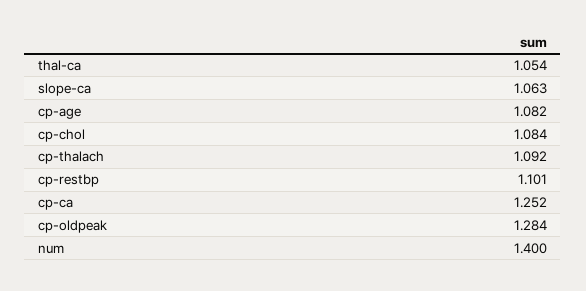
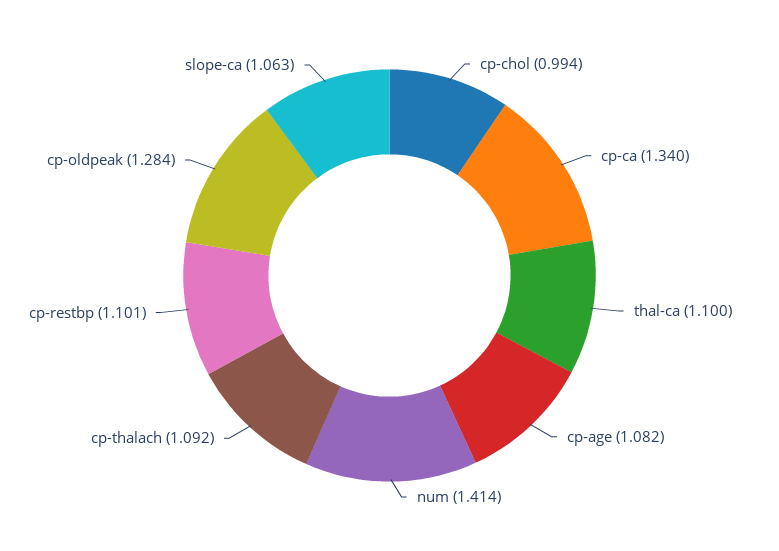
  {
-   "thal-ca": 1.054,
+   "thal-ca": 1.1,
    "slope-ca": 1.063,
    "cp-age": 1.082,
-   "cp-chol": 1.084,
+   "cp-chol": 0.994,
    "cp-thalach": 1.092,
    "cp-restbp": 1.101,
-   "cp-ca": 1.252,
+   "cp-ca": 1.34,
    "cp-oldpeak": 1.284,
-   "num": 1.4
+   "num": 1.414
  }

